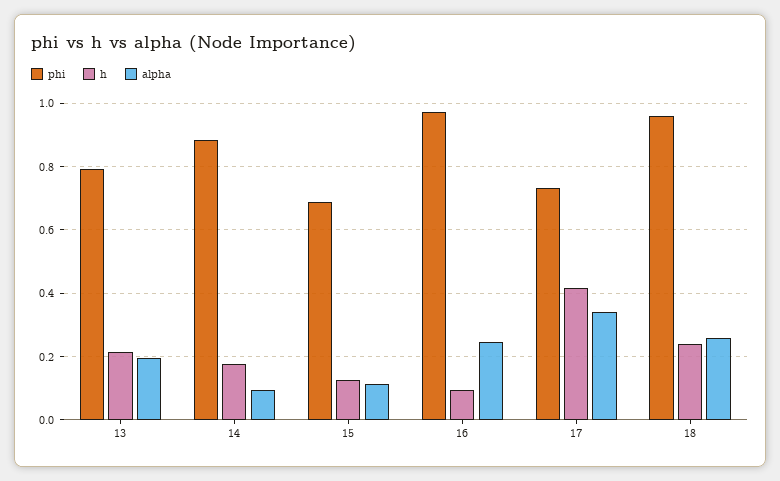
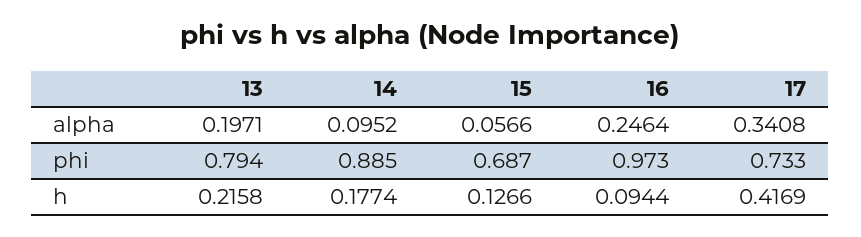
  {
    "phi": {
      "13": 0.794,
      "14": 0.885,
      "15": 0.687,
      "16": 0.973,
-     "17": 0.733,
+     "17": 0.733
-     "18": 0.96
    },
    "h": {
      "13": 0.2158,
      "14": 0.1774,
      "15": 0.1266,
      "16": 0.0944,
-     "17": 0.4169,
+     "17": 0.4169
-     "18": 0.24
    },
    "alpha": {
      "13": 0.1971,
      "14": 0.0952,
-     "15": 0.12,
+     "15": 0.0566,
      "16": 0.2464,
-     "17": 0.3408,
+     "17": 0.3408
-     "18": 0.26
    }
  }

